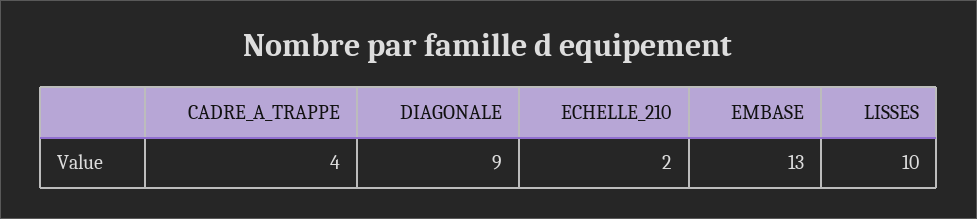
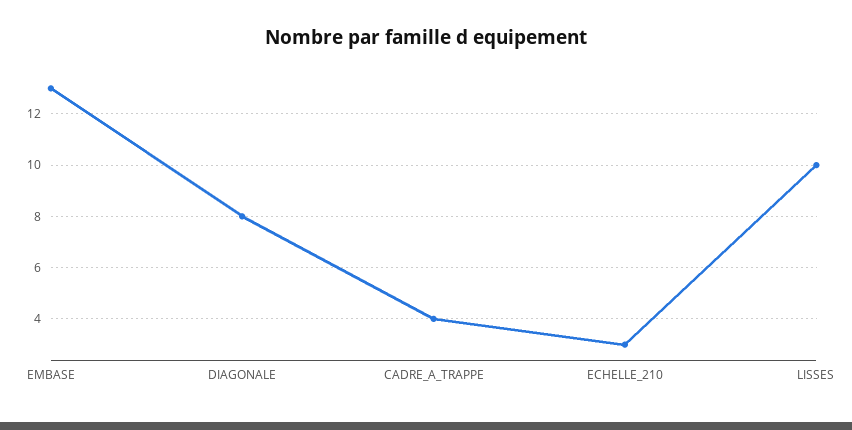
  {
    "CADRE_A_TRAPPE": 4,
-   "DIAGONALE": 9,
+   "DIAGONALE": 8,
-   "ECHELLE_210": 2,
+   "ECHELLE_210": 3,
    "EMBASE": 13,
    "LISSES": 10
  }

